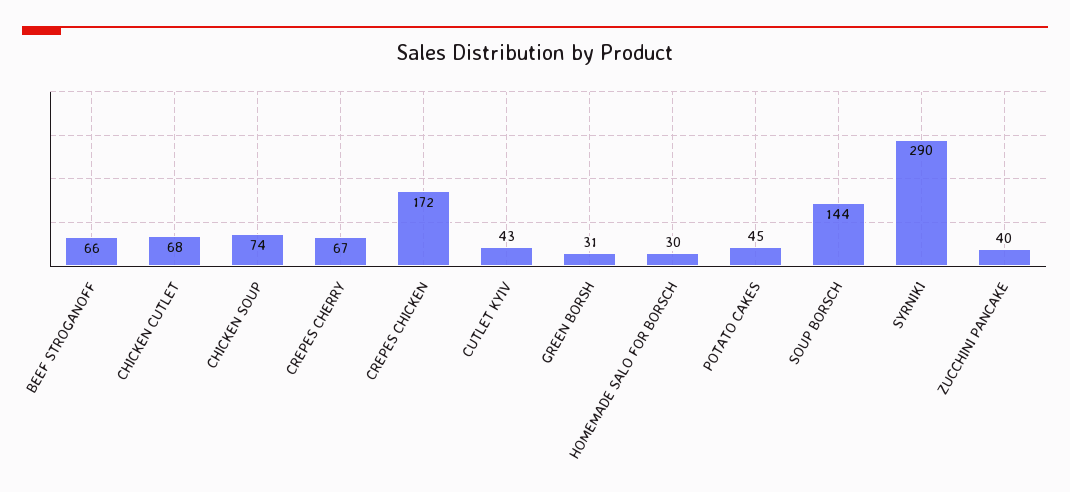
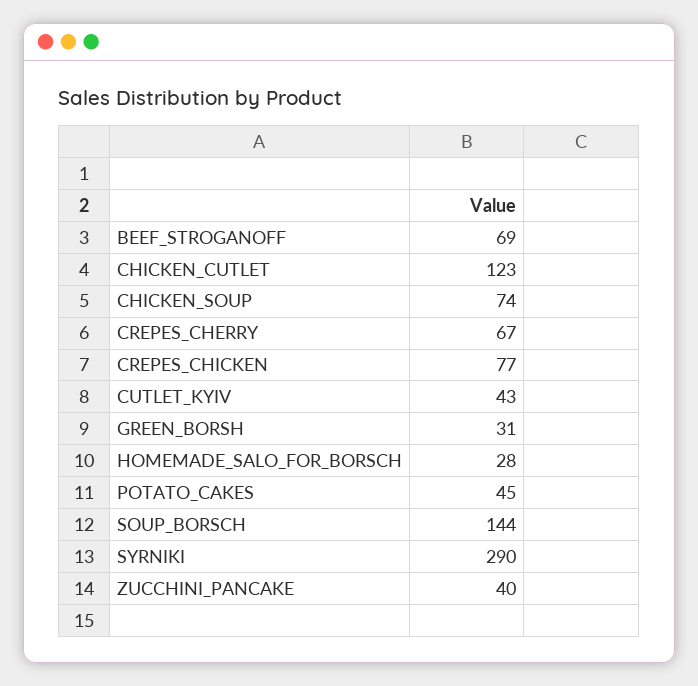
  {
-   "BEEF STROGANOFF": 66,
+   "BEEF STROGANOFF": 69,
-   "CHICKEN CUTLET": 68,
+   "CHICKEN CUTLET": 123,
    "CHICKEN SOUP": 74,
    "CREPES CHERRY": 67,
-   "CREPES CHICKEN": 172,
+   "CREPES CHICKEN": 77,
    "CUTLET KYIV": 43,
    "GREEN BORSH": 31,
-   "HOMEMADE SALO FOR BORSCH": 30,
+   "HOMEMADE SALO FOR BORSCH": 28,
    "POTATO CAKES": 45,
    "SOUP BORSCH": 144,
    "SYRNIKI": 290,
    "ZUCCHINI PANCAKE": 40
  }

